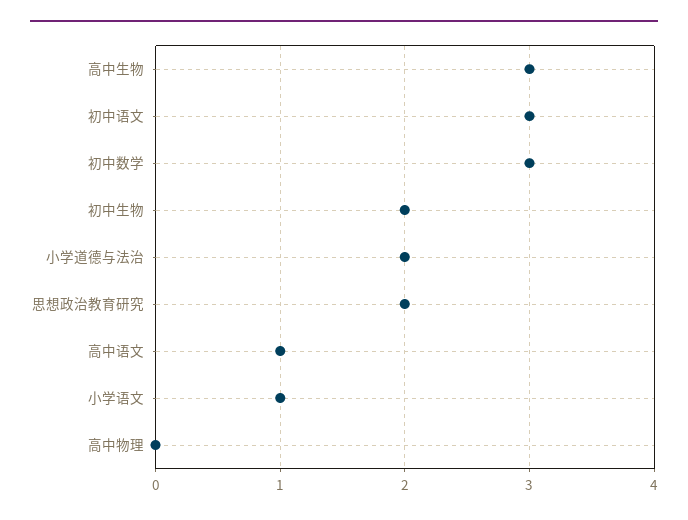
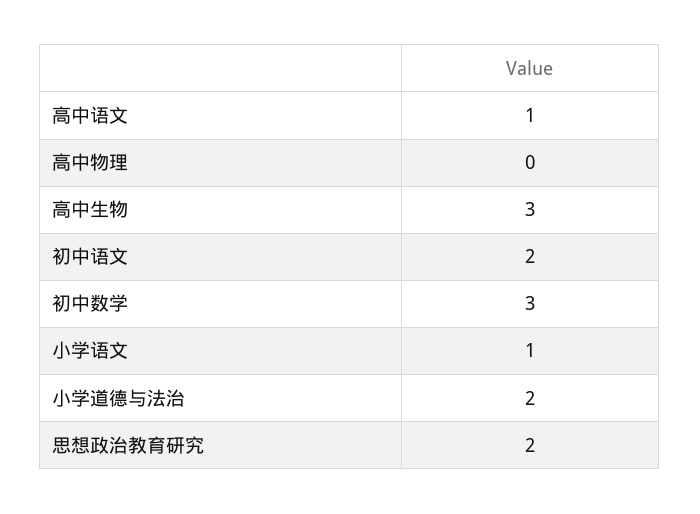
  {
    "高中生物": 3,
-   "初中语文": 3,
+   "初中语文": 2,
    "初中数学": 3,
-   "初中生物": 2,
    "小学道德与法治": 2,
    "思想政治教育研究": 2,
    "高中语文": 1,
    "小学语文": 1,
    "高中物理": 0
  }

